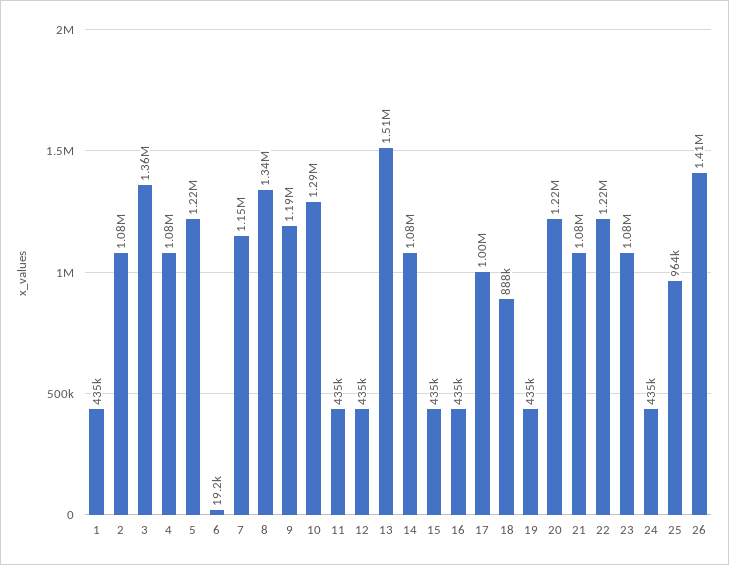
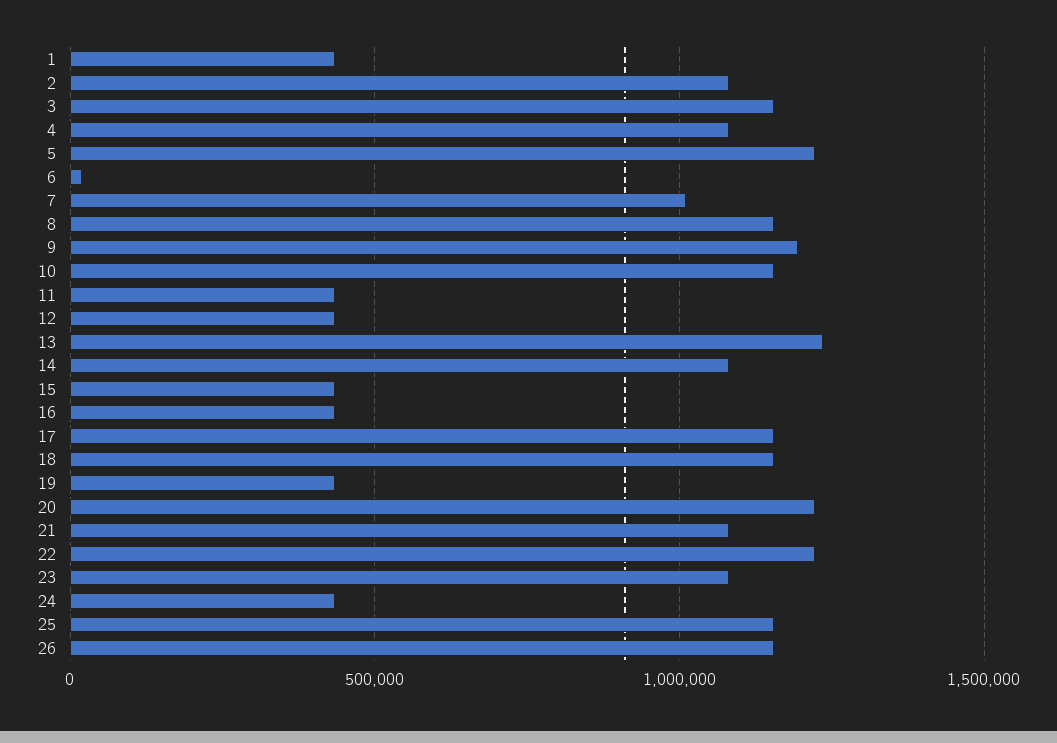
  {
    "1": 435000,
    "2": 1080000,
-   "3": 1360000,
+   "3": 1150000,
    "4": 1080000,
    "5": 1220000,
    "6": 19200,
-   "7": 1150000,
+   "7": 1000000,
-   "8": 1340000,
+   "8": 1150000,
    "9": 1190000,
-   "10": 1290000,
+   "10": 1150000,
    "11": 435000,
    "12": 435000,
-   "13": 1510000,
+   "13": 1250000,
    "14": 1080000,
    "15": 435000,
    "16": 435000,
-   "17": 1000000,
+   "17": 1150000,
-   "18": 888000,
+   "18": 1150000,
    "19": 435000,
    "20": 1220000,
    "21": 1080000,
    "22": 1220000,
    "23": 1080000,
    "24": 435000,
-   "25": 964000,
+   "25": 1150000,
-   "26": 1410000
+   "26": 1150000
  }

